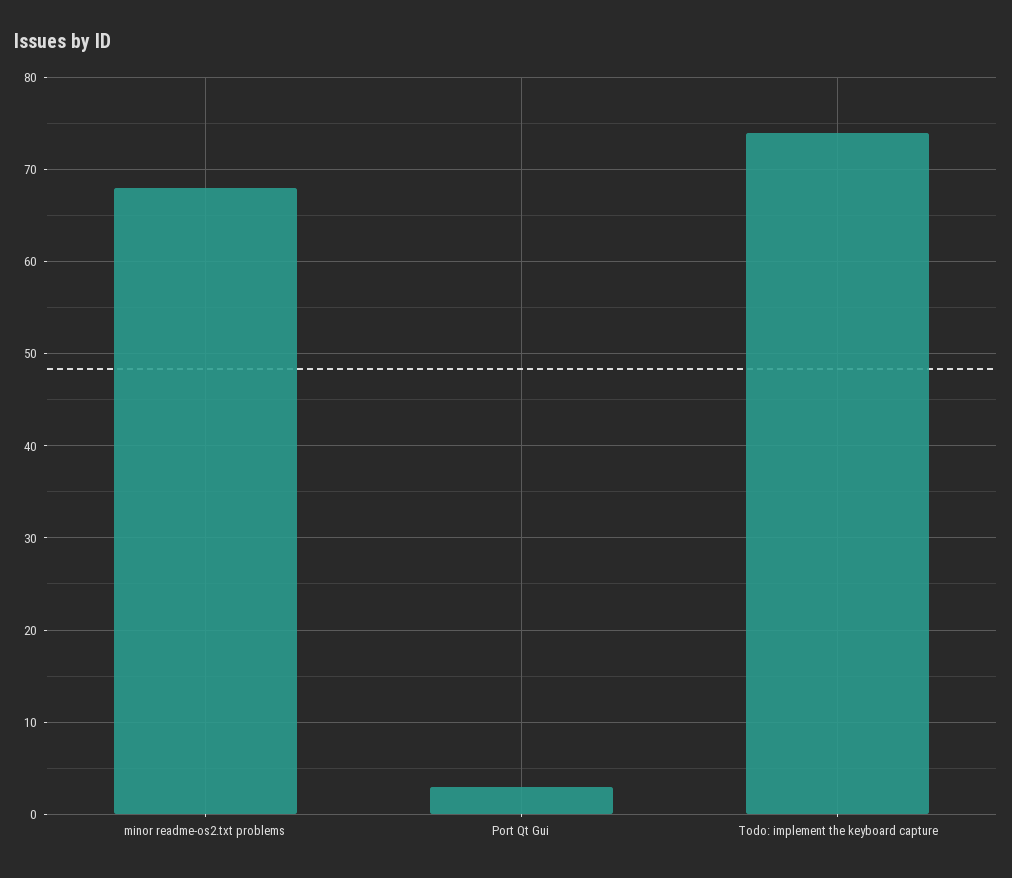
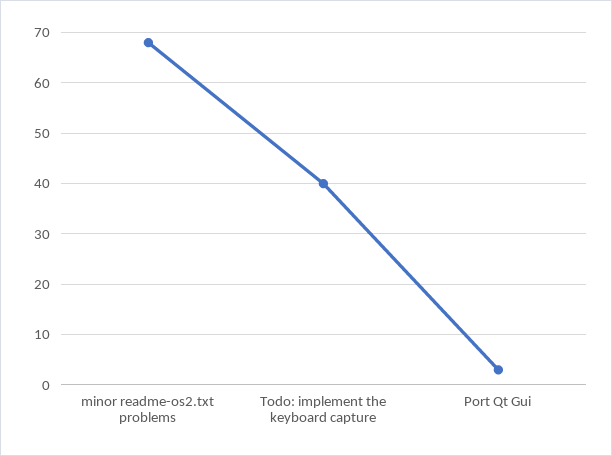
  {
    "minor readme-os2.txt problems": 68,
    "Port Qt Gui": 3,
-   "Todo: implement the keyboard capture": 74
+   "Todo: implement the keyboard capture": 40
  }

